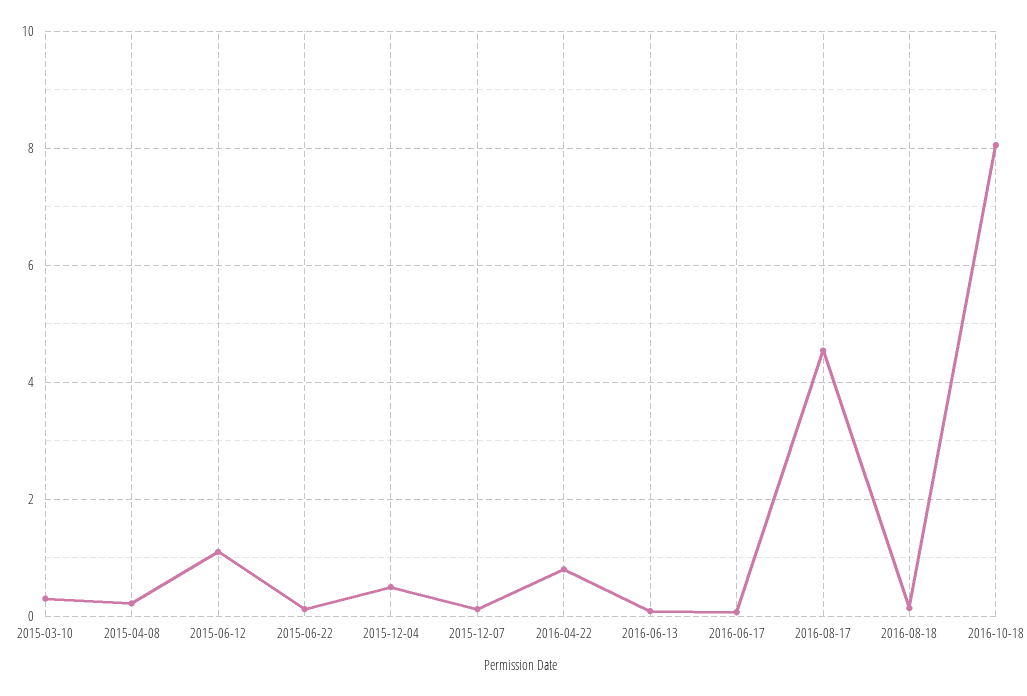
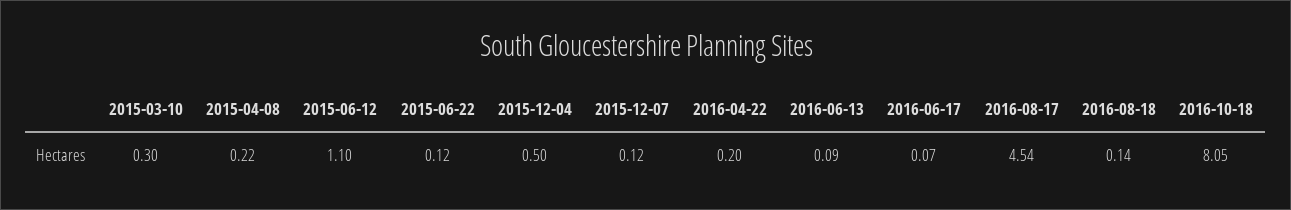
  {
    "2015-03-10": 0.3,
    "2015-04-08": 0.22,
    "2015-06-12": 1.1,
    "2015-06-22": 0.12,
    "2015-12-04": 0.5,
    "2015-12-07": 0.12,
-   "2016-04-22": 0.8,
+   "2016-04-22": 0.2,
    "2016-06-13": 0.09,
    "2016-06-17": 0.07,
    "2016-08-17": 4.54,
    "2016-08-18": 0.14,
    "2016-10-18": 8.05
  }

